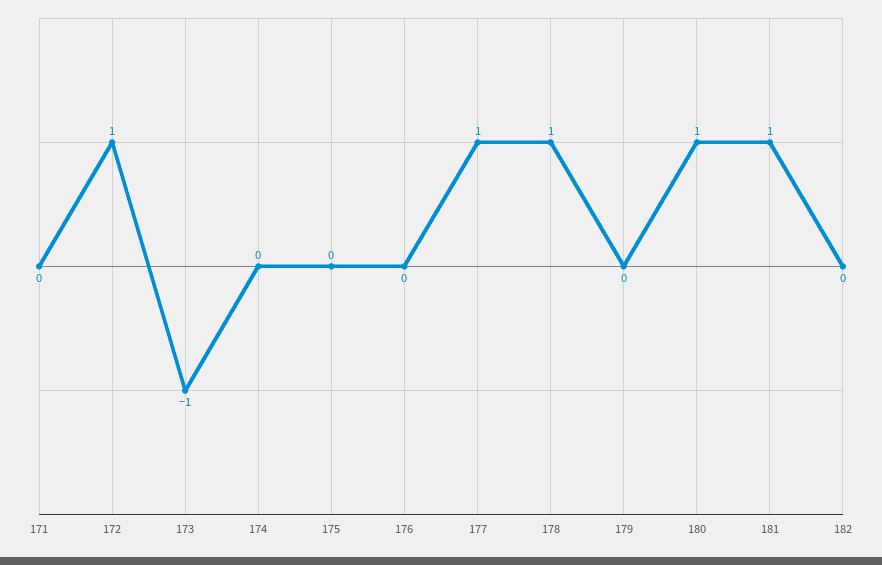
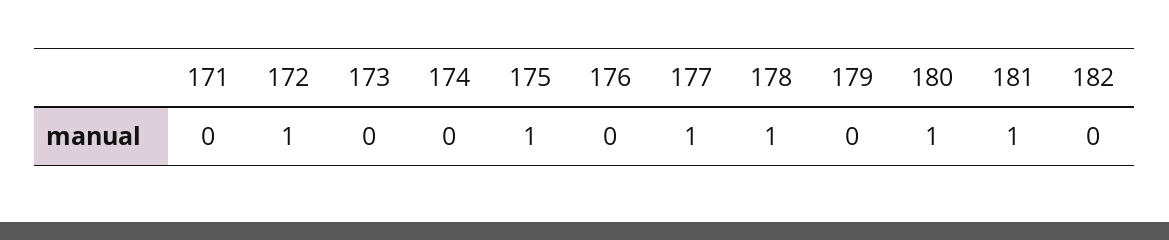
  {
    "171": 0,
    "172": 1,
-   "173": -1,
+   "173": 0,
    "174": 0,
-   "175": 0,
+   "175": 1,
    "176": 0,
    "177": 1,
    "178": 1,
    "179": 0,
    "180": 1,
    "181": 1,
    "182": 0
  }

